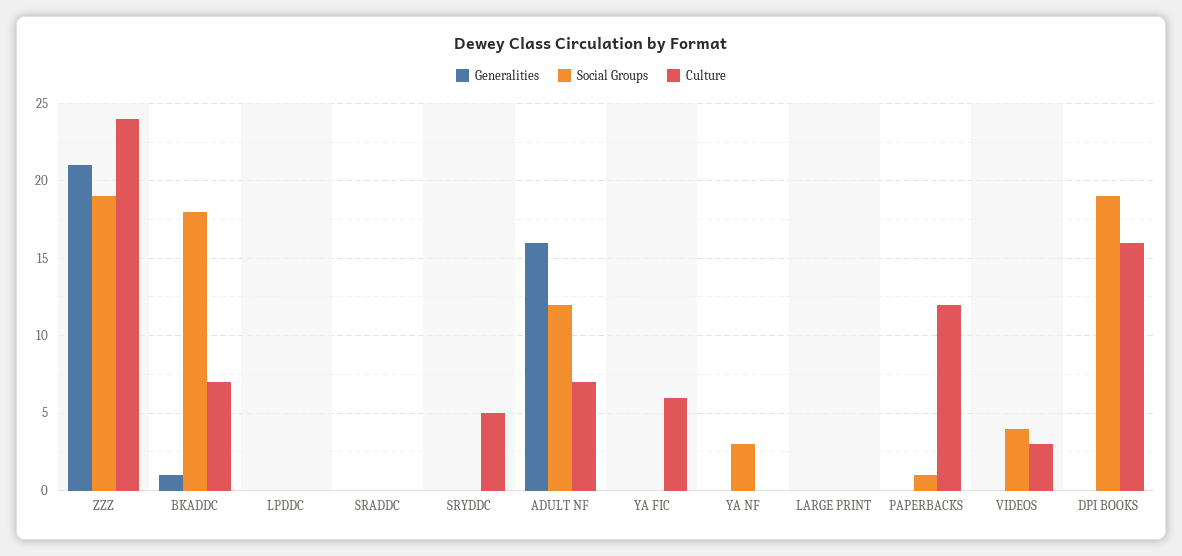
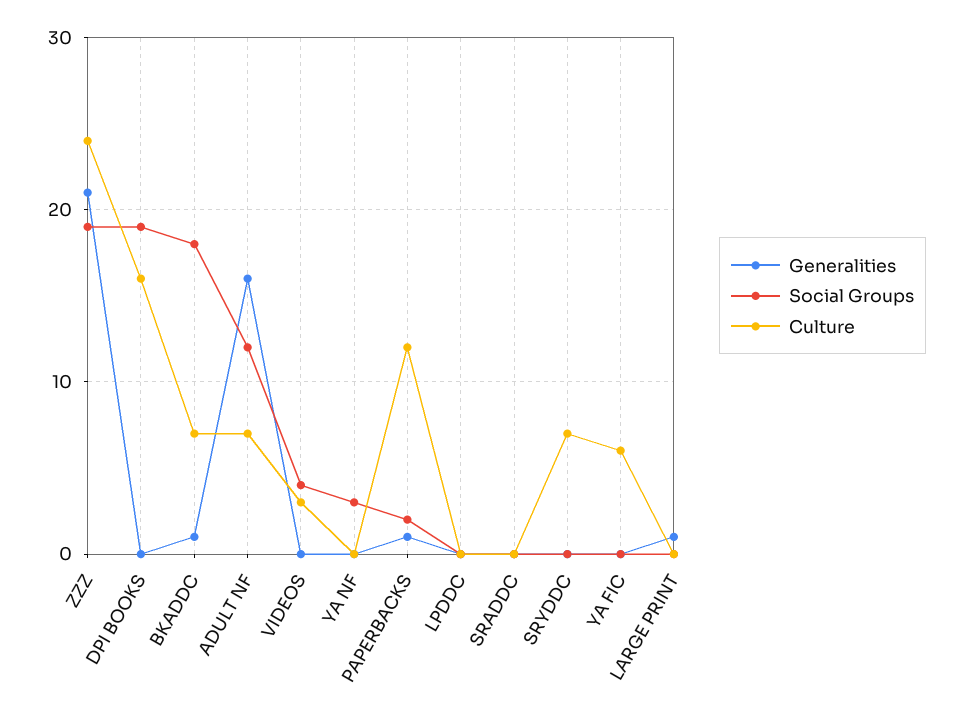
  {
    "Generalities": {
      "ZZZ": 21,
      "BKADDC": 1,
      "LPDDC": 0,
      "SRADDC": 0,
      "SRYDDC": 0,
      "ADULT NF": 16,
      "YA FIC": 0,
      "YA NF": 0,
-     "LARGE PRINT": 0,
+     "LARGE PRINT": 1,
-     "PAPERBACKS": 0,
+     "PAPERBACKS": 1,
      "VIDEOS": 0,
      "DPI BOOKS": 0
    },
    "Social Groups": {
      "ZZZ": 19,
      "BKADDC": 18,
      "LPDDC": 0,
      "SRADDC": 0,
      "SRYDDC": 0,
      "ADULT NF": 12,
      "YA FIC": 0,
      "YA NF": 3,
      "LARGE PRINT": 0,
-     "PAPERBACKS": 1,
+     "PAPERBACKS": 2,
      "VIDEOS": 4,
      "DPI BOOKS": 19
    },
    "Culture": {
      "ZZZ": 24,
      "BKADDC": 7,
      "LPDDC": 0,
      "SRADDC": 0,
-     "SRYDDC": 5,
+     "SRYDDC": 7,
      "ADULT NF": 7,
      "YA FIC": 6,
      "YA NF": 0,
      "LARGE PRINT": 0,
      "PAPERBACKS": 12,
      "VIDEOS": 3,
      "DPI BOOKS": 16
    }
  }

